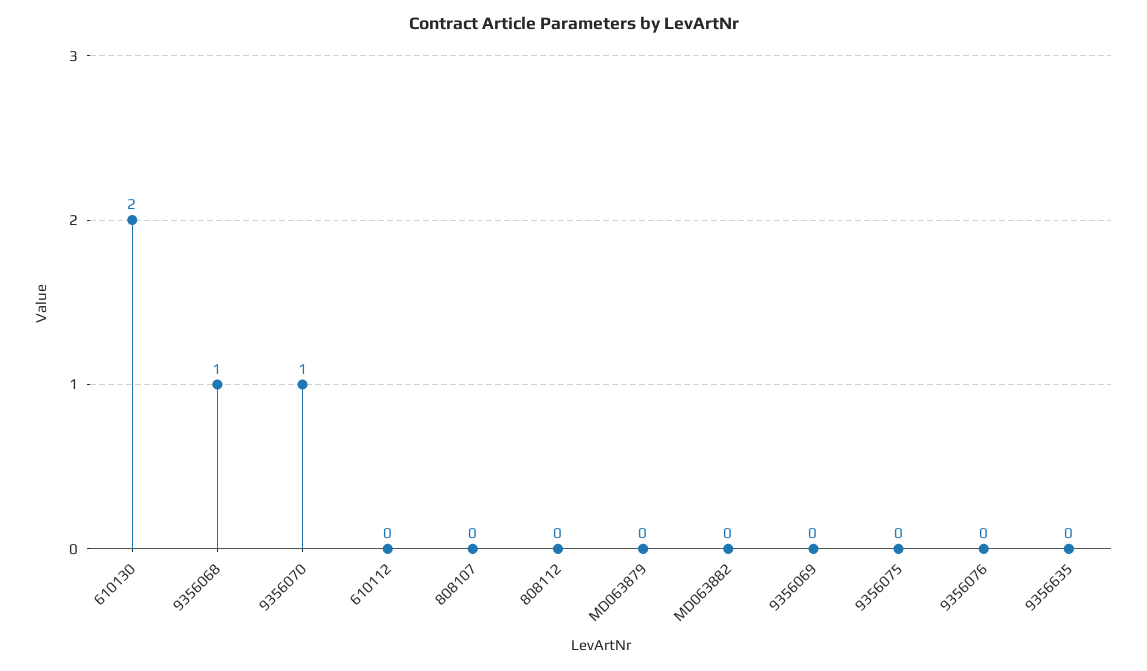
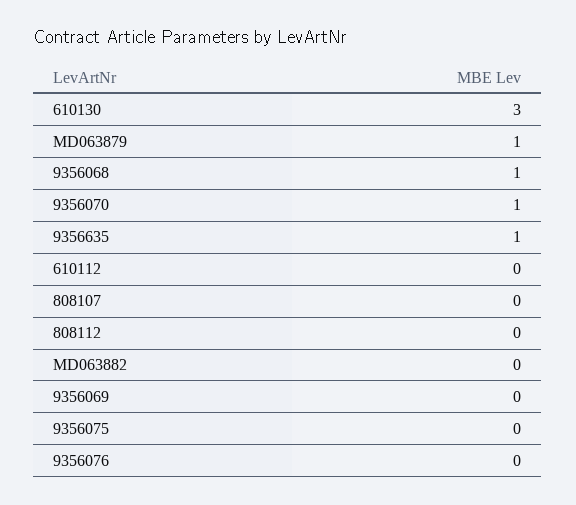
  {
-   "610130": 2,
+   "610130": 3,
    "9356068": 1,
    "9356070": 1,
    "610112": 0,
    "808107": 0,
    "808112": 0,
-   "MD063879": 0,
+   "MD063879": 1,
    "MD063882": 0,
    "9356069": 0,
    "9356075": 0,
    "9356076": 0,
-   "9356635": 0
+   "9356635": 1
  }

